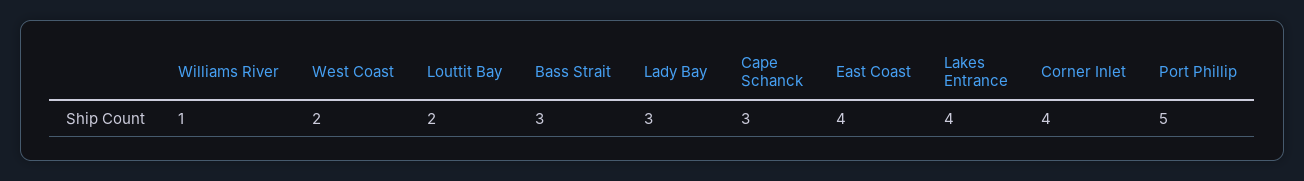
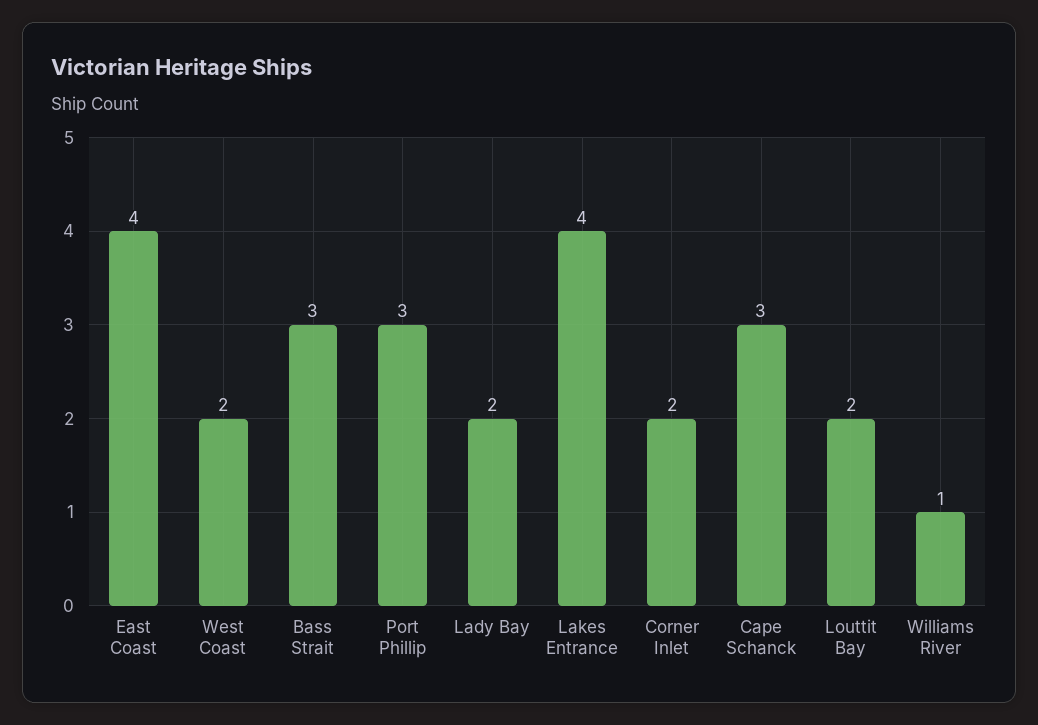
  {
    "Williams River": 1,
    "West Coast": 2,
    "Louttit Bay": 2,
    "Bass Strait": 3,
-   "Lady Bay": 3,
+   "Lady Bay": 2,
    "Cape Schanck": 3,
    "East Coast": 4,
    "Lakes Entrance": 4,
-   "Corner Inlet": 4,
+   "Corner Inlet": 2,
-   "Port Phillip": 5
+   "Port Phillip": 3
  }

